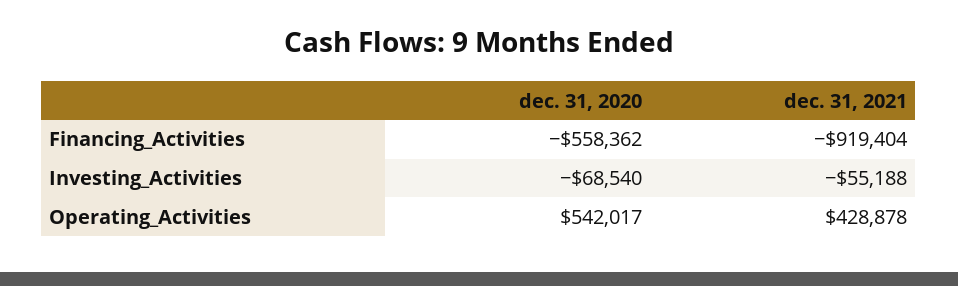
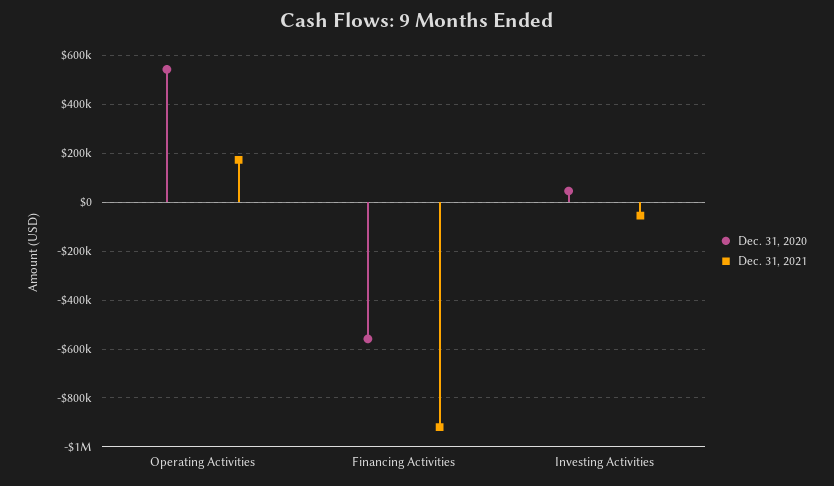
  {
    "dec. 31, 2020": {
      "Financing_Activities": -558362,
-     "Investing_Activities": -68540,
+     "Investing_Activities": 50000,
      "Operating_Activities": 542017
    },
    "dec. 31, 2021": {
      "Financing_Activities": -919404,
      "Investing_Activities": -55188,
-     "Operating_Activities": 428878
+     "Operating_Activities": 175000
    }
  }

